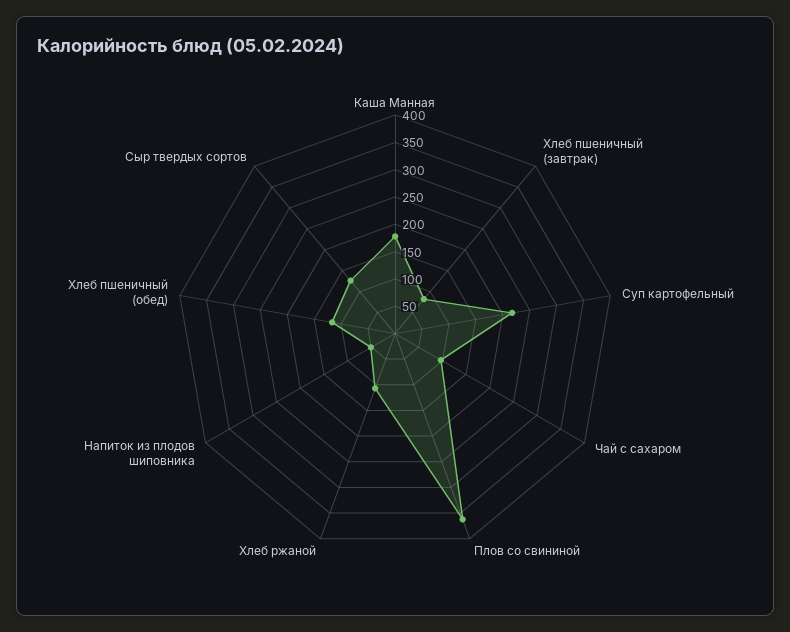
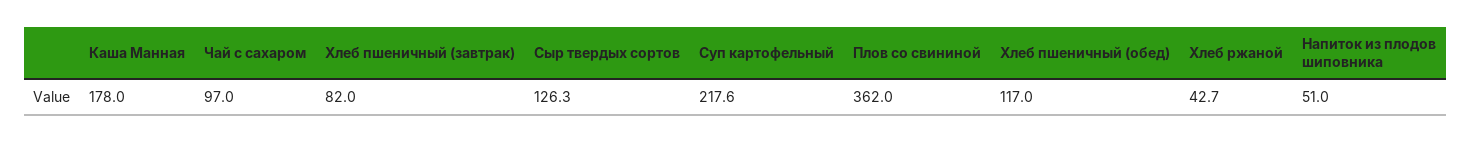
  {
    "Каша Манная": 178,
    "Хлеб пшеничный (завтрак)": 82,
    "Суп картофельный": 217.6,
    "Чай с сахаром": 97,
    "Плов со свининой": 362,
-   "Хлеб ржаной": 100,
+   "Хлеб ржаной": 42.7,
    "Напиток из плодов шиповника": 51,
    "Хлеб пшеничный (обед)": 117,
    "Сыр твердых сортов": 126.3
  }

